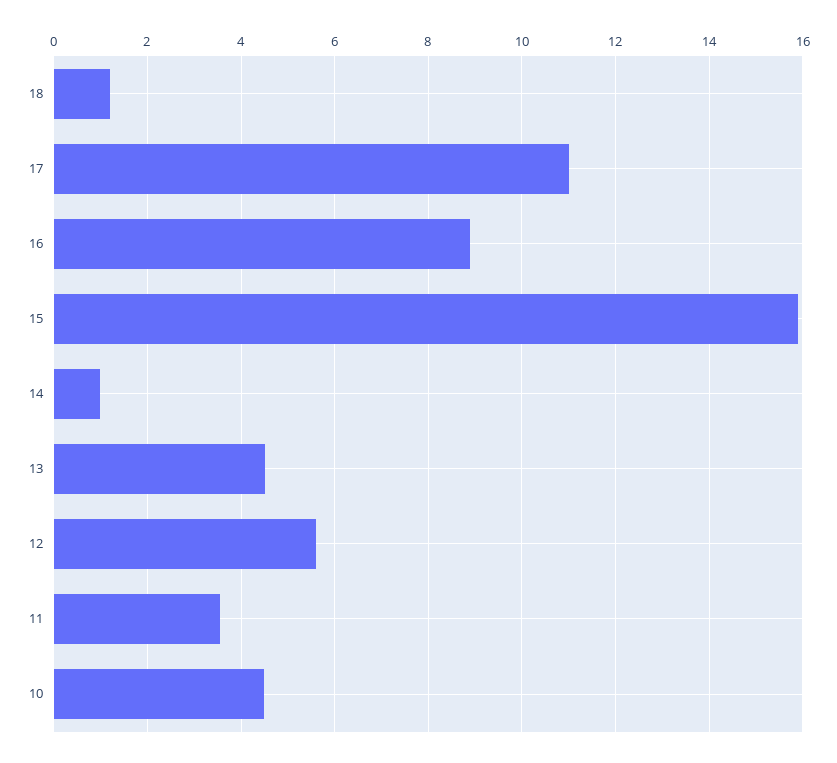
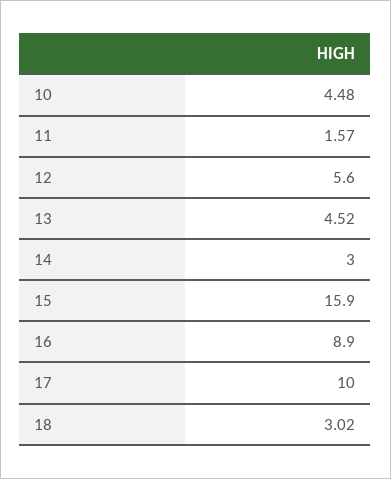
  {
-   "18": 1.2,
+   "18": 3.02,
-   "17": 11,
+   "17": 10,
    "16": 8.9,
    "15": 15.9,
-   "14": 1,
+   "14": 3,
    "13": 4.52,
    "12": 5.6,
-   "11": 3.6,
+   "11": 1.57,
    "10": 4.48
  }

